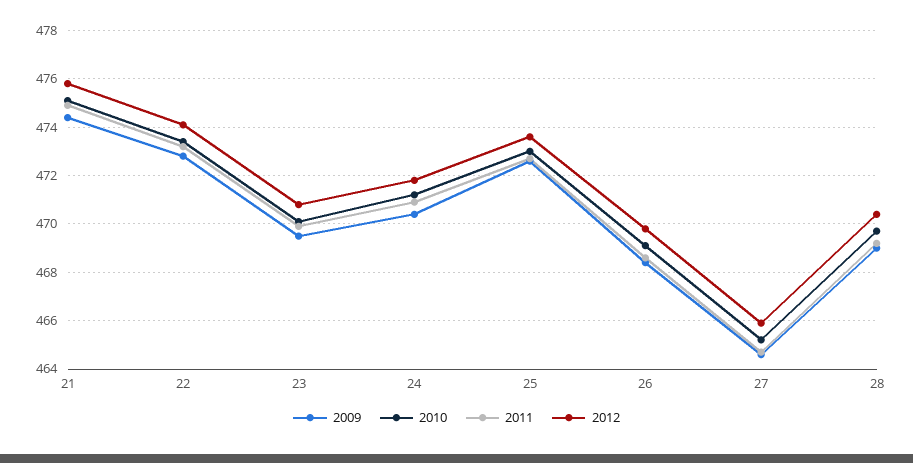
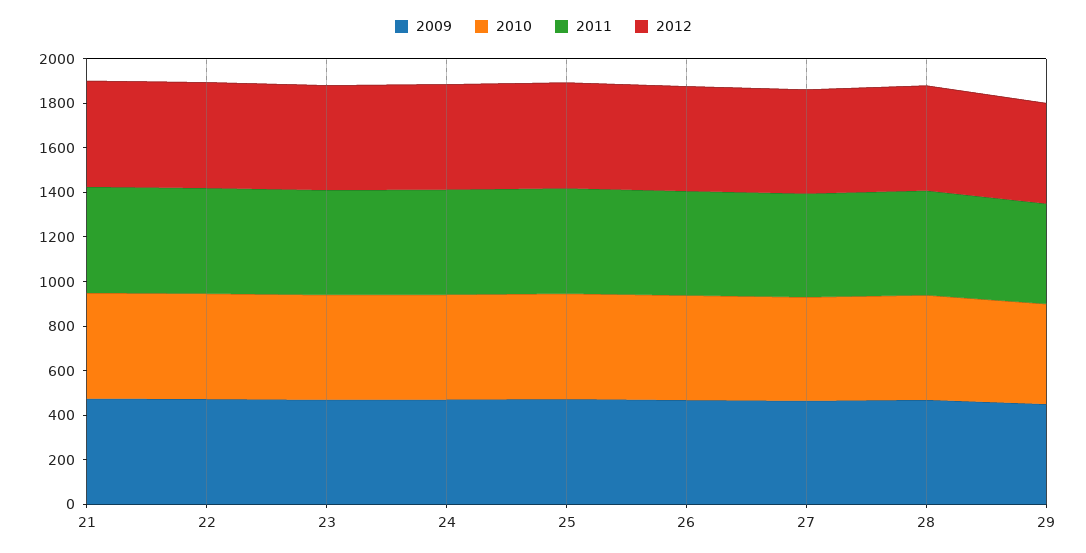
  {
    "2009": {
      "21": 474.5,
      "22": 473,
      "23": 469.5,
      "24": 470.5,
      "25": 472.5,
      "26": 468.5,
      "27": 464.5,
-     "28": 469
+     "28": 469,
+     "29": 450
    },
    "2010": {
      "21": 475,
      "22": 473.5,
      "23": 470,
      "24": 471,
      "25": 473,
      "26": 469,
      "27": 465,
-     "28": 469.5
+     "28": 469.5,
+     "29": 450
    },
    "2011": {
      "21": 475,
      "22": 473,
      "23": 470,
      "24": 471,
      "25": 472.5,
      "26": 468.5,
      "27": 464.5,
-     "28": 469
+     "28": 469,
+     "29": 450
    },
    "2012": {
      "21": 476,
      "22": 474,
      "23": 471,
      "24": 472,
      "25": 473.5,
      "26": 470,
      "27": 466,
-     "28": 470.5
+     "28": 470.5,
+     "29": 450
    }
  }

